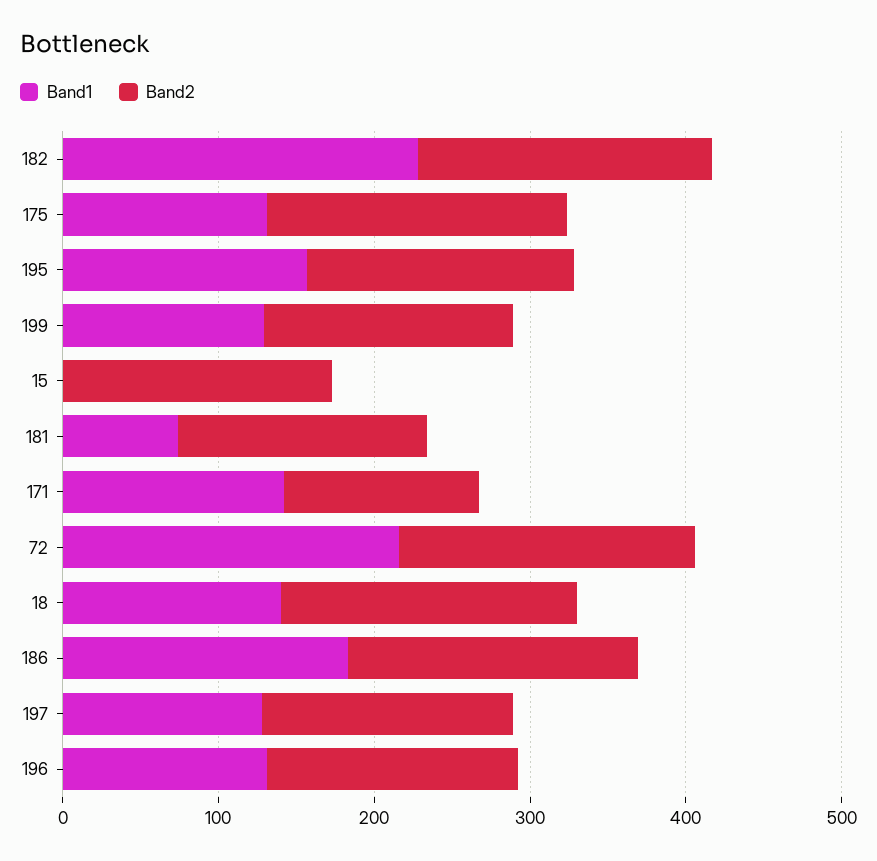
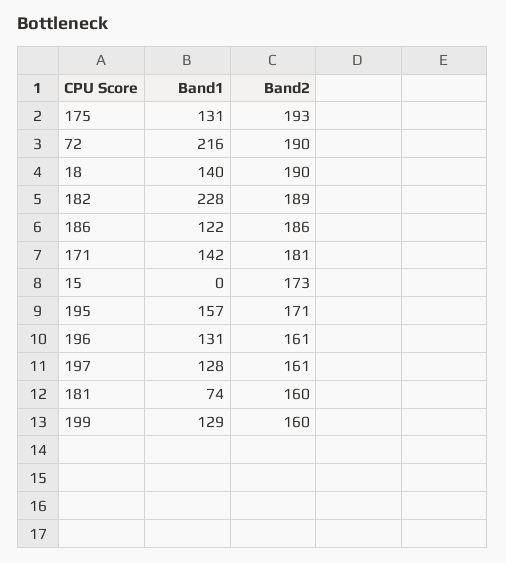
  {
    "Band1": {
      "182": 228,
      "175": 131,
      "195": 157,
      "199": 129,
      "15": 0,
      "181": 74,
      "171": 142,
      "72": 216,
      "18": 140,
-     "186": 180,
+     "186": 122,
      "197": 128,
      "196": 131
    },
    "Band2": {
      "182": 189,
      "175": 193,
      "195": 171,
      "199": 160,
      "15": 173,
      "181": 160,
-     "171": 120,
+     "171": 181,
      "72": 190,
      "18": 190,
      "186": 186,
      "197": 161,
      "196": 161
    }
  }

